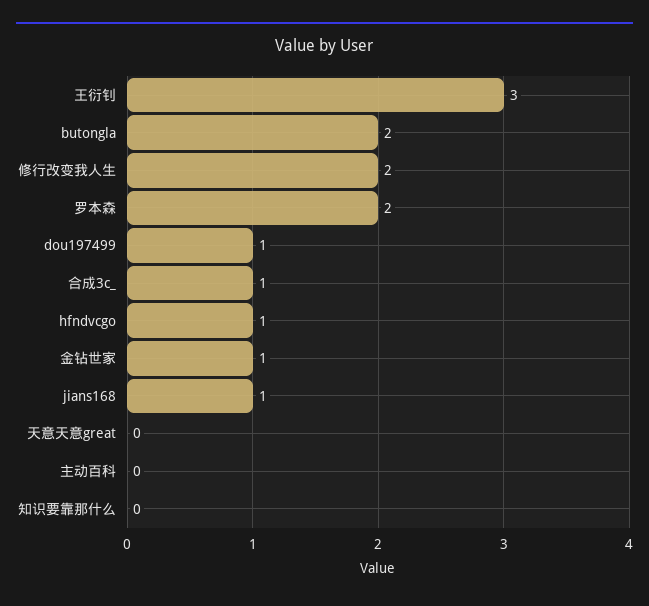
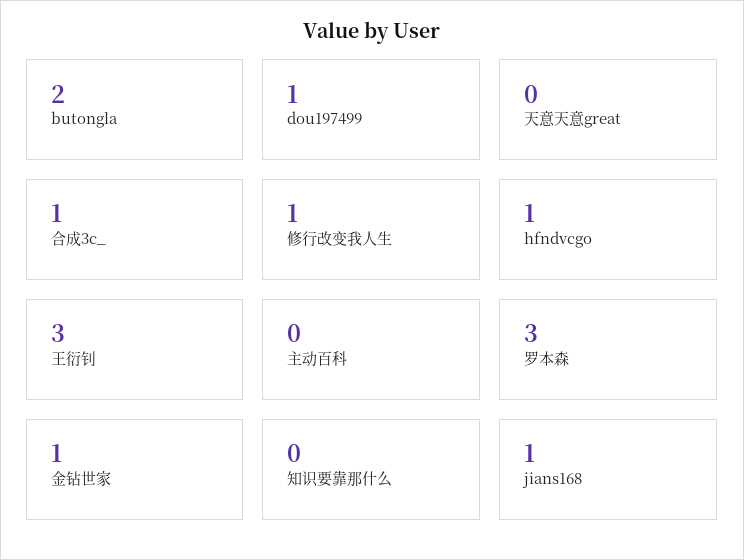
  {
    "王衍钊": 3,
    "butongla": 2,
-   "修行改变我人生": 2,
+   "修行改变我人生": 1,
-   "罗本森": 2,
+   "罗本森": 3,
    "dou197499": 1,
    "合成3c_": 1,
    "hfndvcgo": 1,
    "金钻世家": 1,
    "jians168": 1,
    "天意天意great": 0,
    "主动百科": 0,
    "知识要靠那什么": 0
  }

